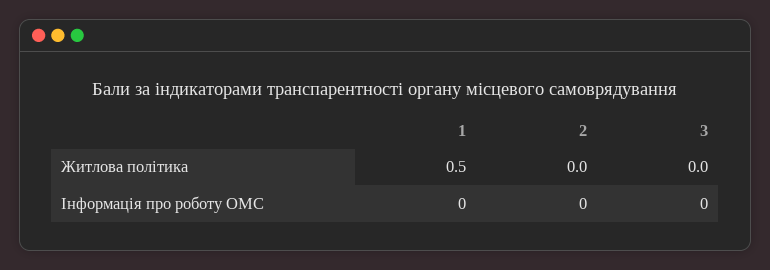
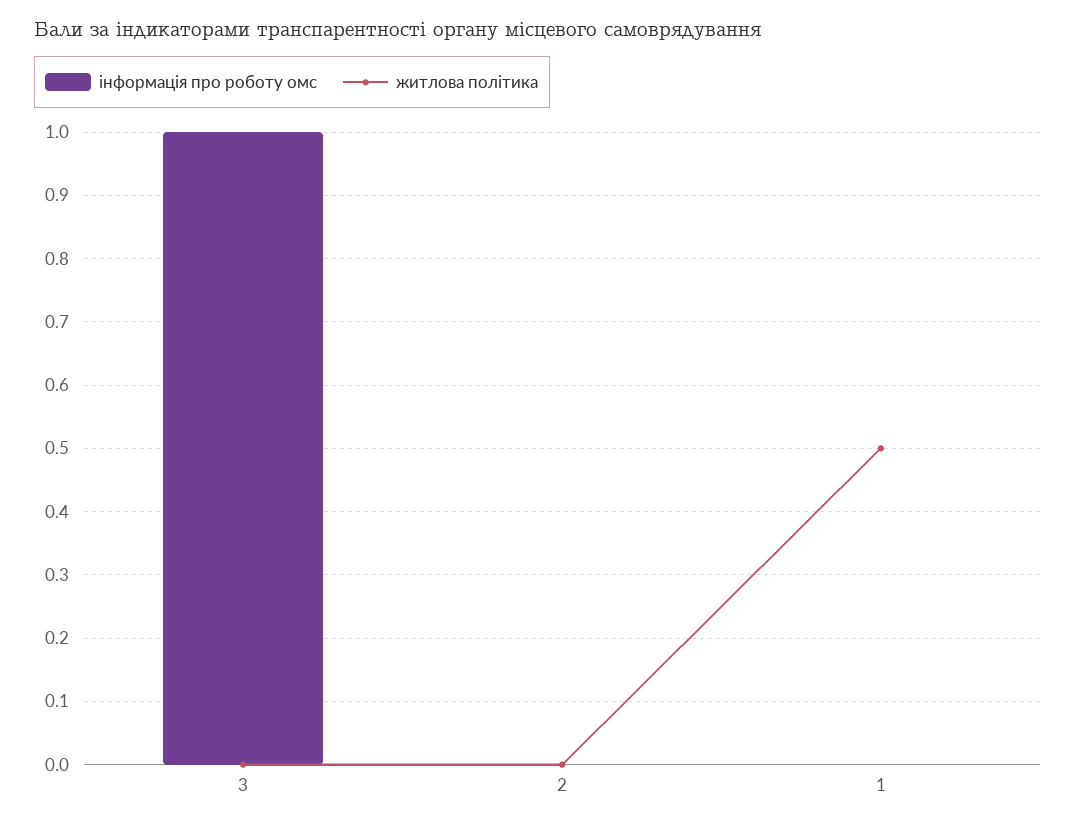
  {
    "Житлова політика": {
      "1": 0.5,
      "2": 0,
      "3": 0
    },
    "Інформація про роботу ОМС": {
      "1": 0,
      "2": 0,
-     "3": 0
+     "3": 1
    }
  }

